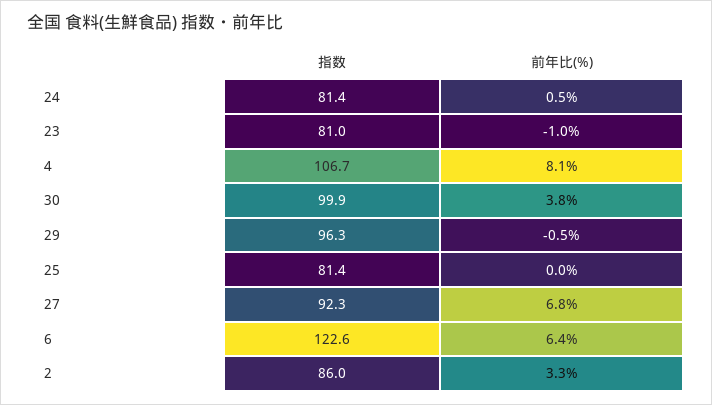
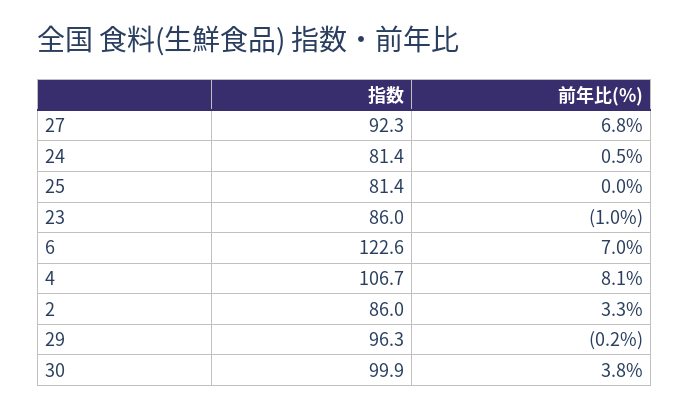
  {
    "指数": {
      "24": 81.4,
-     "23": 81,
+     "23": 86,
      "4": 106.7,
      "30": 99.9,
      "29": 96.3,
      "25": 81.4,
      "27": 92.3,
      "6": 122.6,
      "2": 86
    },
    "前年比(%)": {
      "24": 0.5,
      "23": -1,
      "4": 8.1,
      "30": 3.8,
-     "29": -0.5,
+     "29": -0.2,
      "25": 0,
      "27": 6.8,
-     "6": 6.4,
+     "6": 7,
      "2": 3.3
    }
  }

